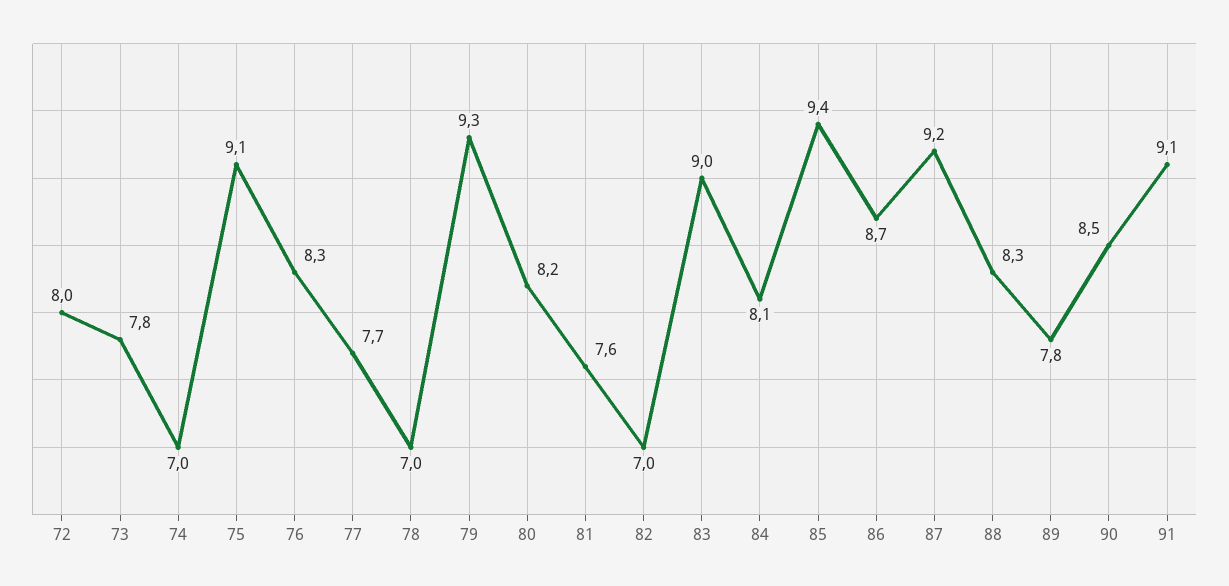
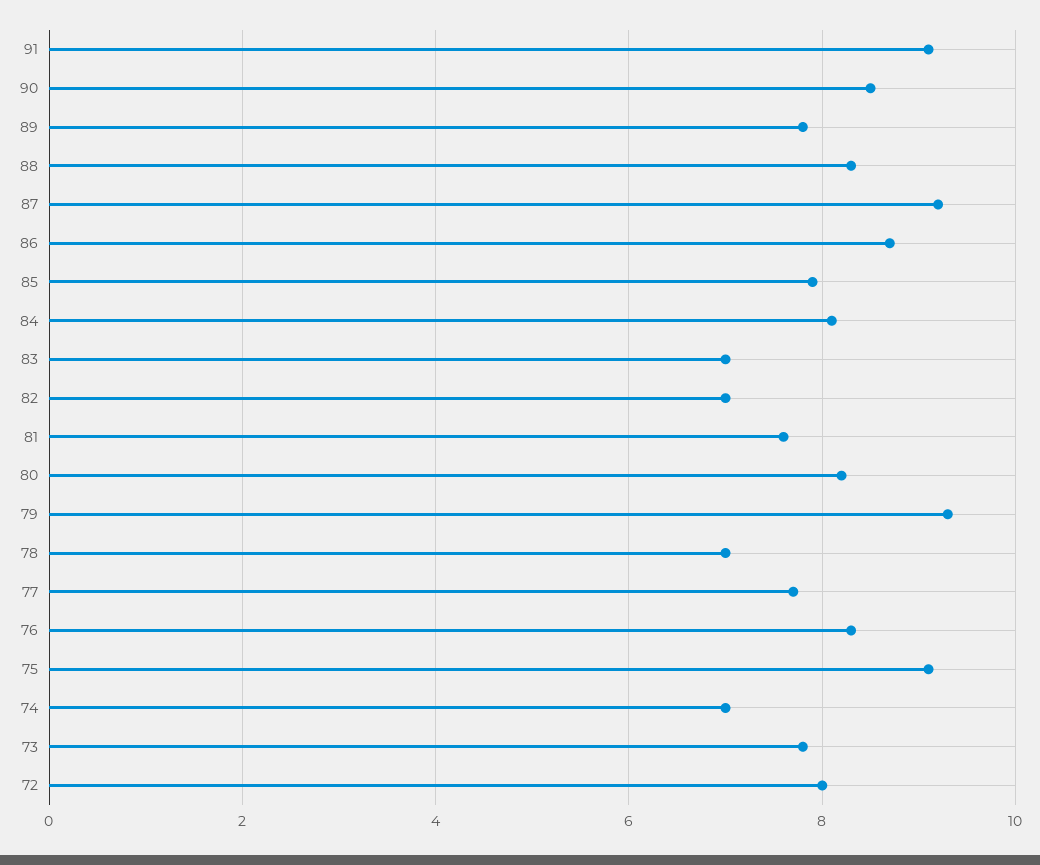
  {
    "72": 8,
    "73": 7.8,
    "74": 7,
    "75": 9.1,
    "76": 8.3,
    "77": 7.7,
    "78": 7,
    "79": 9.3,
    "80": 8.2,
    "81": 7.6,
    "82": 7,
-   "83": 9,
+   "83": 7,
    "84": 8.1,
-   "85": 9.4,
+   "85": 8,
    "86": 8.7,
    "87": 9.2,
    "88": 8.3,
    "89": 7.8,
    "90": 8.5,
    "91": 9.1
  }

